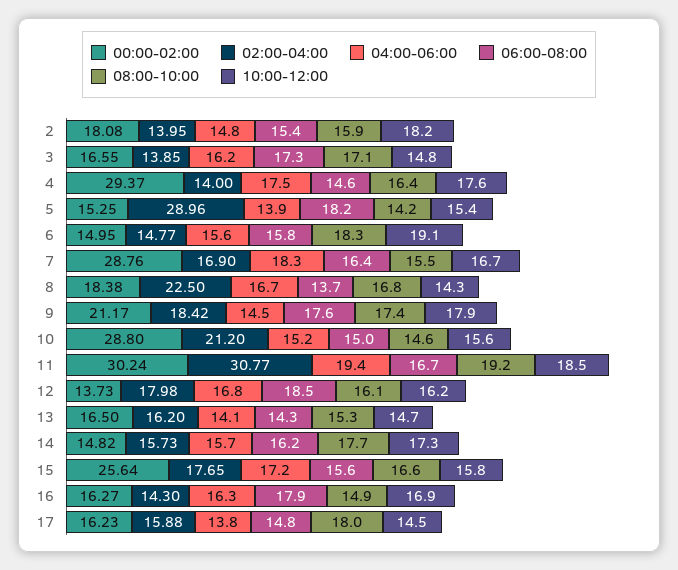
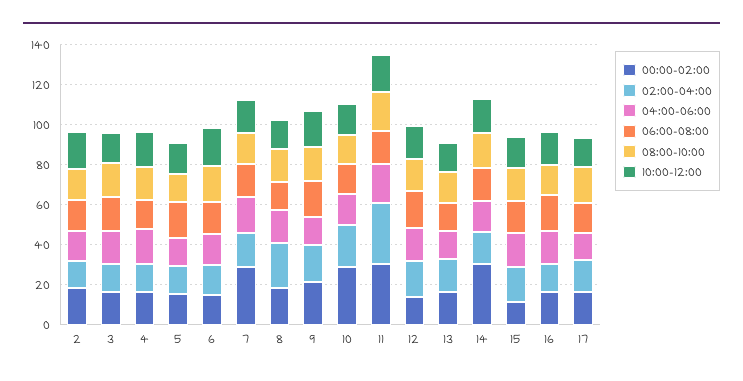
  {
    "00:00-02:00": {
      "2": 18.08,
      "3": 16.55,
-     "4": 29.37,
+     "4": 15,
      "5": 15.25,
      "6": 14.95,
      "7": 28.76,
      "8": 18.38,
      "9": 21.17,
      "10": 28.8,
      "11": 30.24,
      "12": 13.73,
      "13": 16.5,
-     "14": 14.82,
+     "14": 30,
-     "15": 25.64,
+     "15": 10,
      "16": 16.27,
      "17": 16.23
    },
    "02:00-04:00": {
      "2": 13.95,
      "3": 13.85,
      "4": 14,
-     "5": 28.96,
+     "5": 15,
      "6": 14.77,
      "7": 16.9,
      "8": 22.5,
      "9": 18.42,
      "10": 21.2,
      "11": 30.77,
      "12": 17.98,
      "13": 16.2,
      "14": 15.73,
      "15": 17.65,
      "16": 14.3,
      "17": 15.88
    },
    "04:00-06:00": {
      "2": 14.8,
      "3": 16.2,
      "4": 17.5,
      "5": 13.9,
      "6": 15.6,
      "7": 18.3,
      "8": 16.7,
      "9": 14.5,
      "10": 15.2,
      "11": 19.4,
      "12": 16.8,
      "13": 14.1,
      "14": 15.7,
      "15": 17.2,
      "16": 16.3,
      "17": 13.8
    },
    "06:00-08:00": {
      "2": 15.4,
      "3": 17.3,
      "4": 14.6,
      "5": 18.2,
      "6": 15.8,
      "7": 16.4,
      "8": 13.7,
      "9": 17.6,
      "10": 15,
      "11": 16.7,
      "12": 18.5,
      "13": 14.3,
      "14": 16.2,
      "15": 15.6,
      "16": 17.9,
      "17": 14.8
    },
    "08:00-10:00": {
      "2": 15.9,
      "3": 17.1,
      "4": 16.4,
      "5": 14.2,
      "6": 18.3,
      "7": 15.5,
      "8": 16.8,
      "9": 17.4,
      "10": 14.6,
      "11": 19.2,
      "12": 16.1,
      "13": 15.3,
      "14": 17.7,
      "15": 16.6,
      "16": 14.9,
      "17": 18
    },
    "10:00-12:00": {
      "2": 18.2,
      "3": 14.8,
      "4": 17.6,
      "5": 15.4,
      "6": 19.1,
      "7": 16.7,
      "8": 14.3,
      "9": 17.9,
      "10": 15.6,
      "11": 18.5,
      "12": 16.2,
      "13": 14.7,
      "14": 17.3,
      "15": 15.8,
      "16": 16.9,
      "17": 14.5
    }
  }

